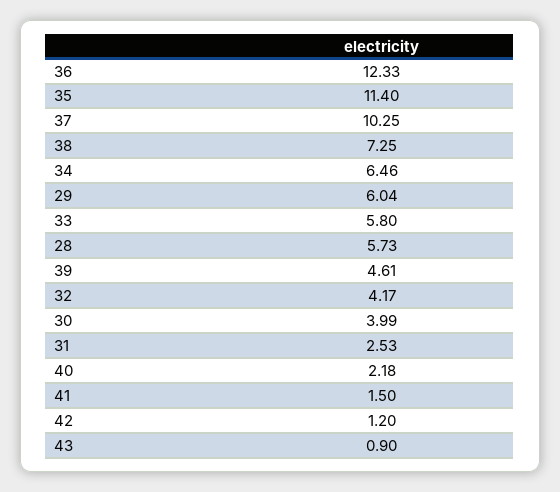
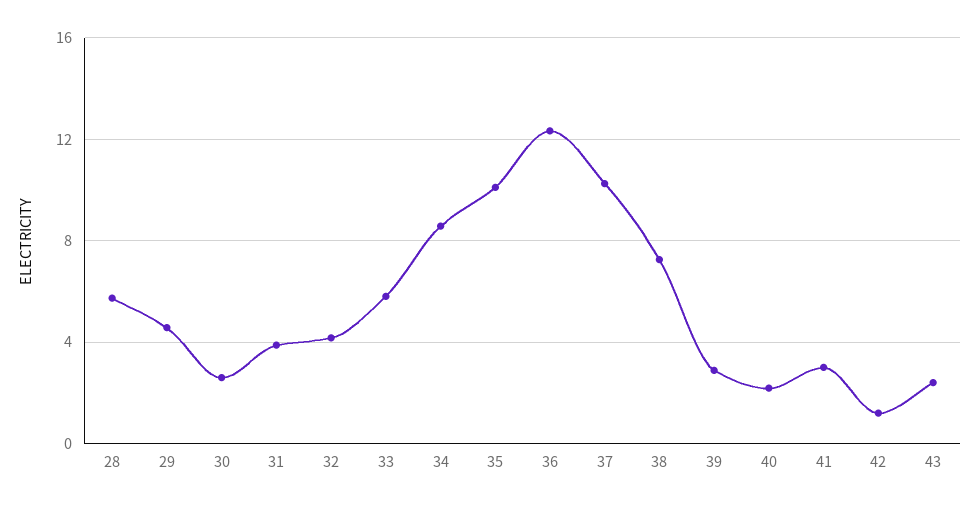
  {
    "36": 12.33,
-   "35": 11.4,
+   "35": 10,
    "37": 10.25,
    "38": 7.25,
-   "34": 6.46,
+   "34": 8.5,
-   "29": 6.04,
+   "29": 4.5,
    "33": 5.8,
    "28": 5.73,
-   "39": 4.61,
+   "39": 3,
    "32": 4.17,
-   "30": 3.99,
+   "30": 2.5,
-   "31": 2.53,
+   "31": 4,
    "40": 2.18,
-   "41": 1.5,
+   "41": 3,
    "42": 1.2,
-   "43": 0.9
+   "43": 2.5
  }

